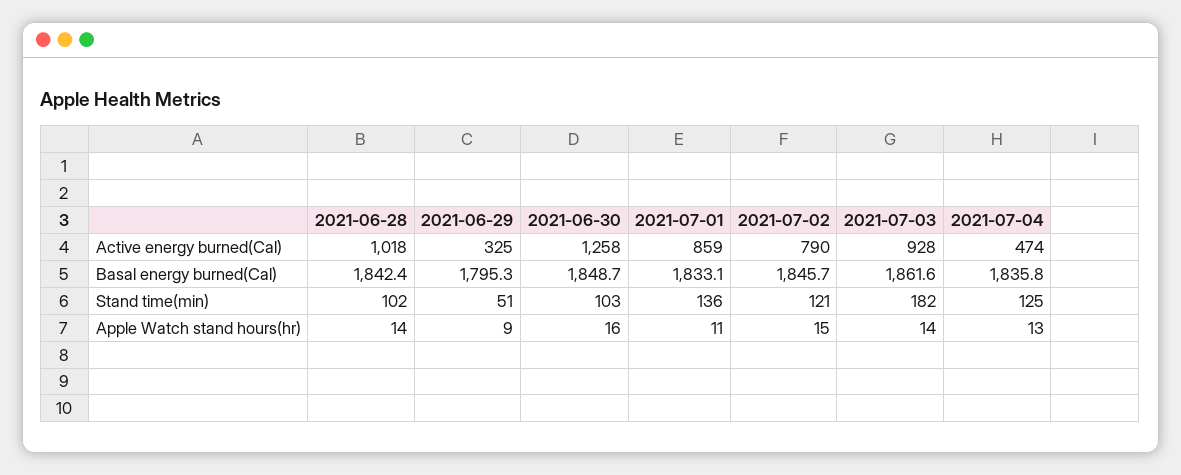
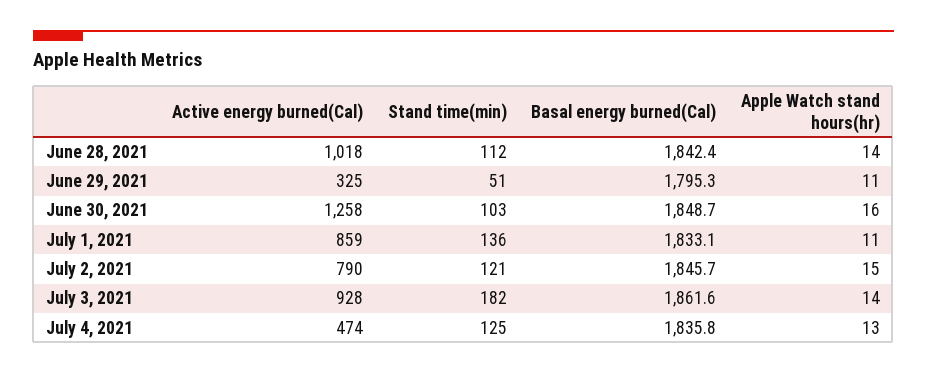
  {
    "2021-06-28": {
      "Active energy burned(Cal)": 1018,
      "Basal energy burned(Cal)": 1842.4,
-     "Stand time(min)": 102,
+     "Stand time(min)": 112,
      "Apple Watch stand hours(hr)": 14
    },
    "2021-06-29": {
      "Active energy burned(Cal)": 325,
      "Basal energy burned(Cal)": 1795.3,
      "Stand time(min)": 51,
-     "Apple Watch stand hours(hr)": 9
+     "Apple Watch stand hours(hr)": 11
    },
    "2021-06-30": {
      "Active energy burned(Cal)": 1258,
      "Basal energy burned(Cal)": 1848.7,
      "Stand time(min)": 103,
      "Apple Watch stand hours(hr)": 16
    },
    "2021-07-01": {
      "Active energy burned(Cal)": 859,
      "Basal energy burned(Cal)": 1833.1,
      "Stand time(min)": 136,
      "Apple Watch stand hours(hr)": 11
    },
    "2021-07-02": {
      "Active energy burned(Cal)": 790,
      "Basal energy burned(Cal)": 1845.7,
      "Stand time(min)": 121,
      "Apple Watch stand hours(hr)": 15
    },
    "2021-07-03": {
      "Active energy burned(Cal)": 928,
      "Basal energy burned(Cal)": 1861.6,
      "Stand time(min)": 182,
      "Apple Watch stand hours(hr)": 14
    },
    "2021-07-04": {
      "Active energy burned(Cal)": 474,
      "Basal energy burned(Cal)": 1835.8,
      "Stand time(min)": 125,
      "Apple Watch stand hours(hr)": 13
    }
  }

